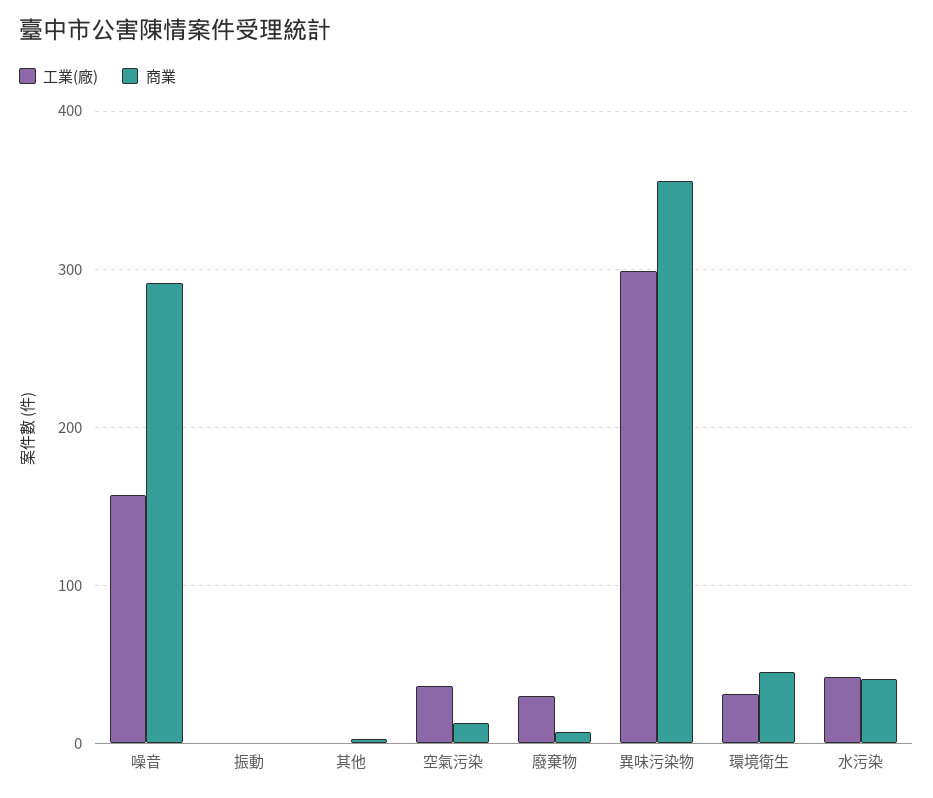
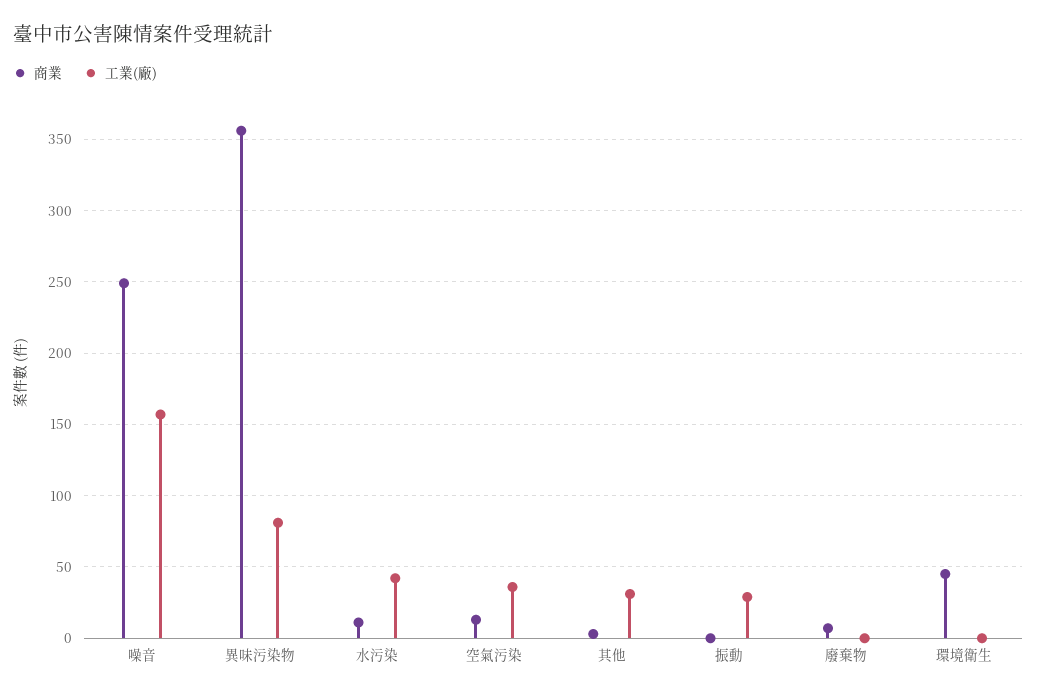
  {
    "工業(廠)": {
      "噪音": 155,
-     "振動": 0,
+     "振動": 30,
-     "其他": 0,
+     "其他": 30,
      "空氣污染": 35,
-     "廢棄物": 30,
+     "廢棄物": 0,
-     "異味污染物": 300,
+     "異味污染物": 80,
-     "環境衛生": 30,
+     "環境衛生": 0,
      "水污染": 40
    },
    "商業": {
-     "噪音": 290,
+     "噪音": 250,
      "振動": 0,
      "其他": 5,
      "空氣污染": 15,
      "廢棄物": 5,
      "異味污染物": 355,
      "環境衛生": 45,
-     "水污染": 40
+     "水污染": 10
    }
  }

